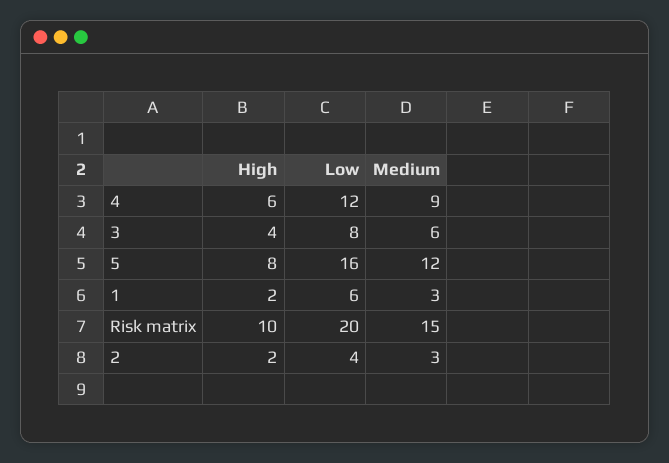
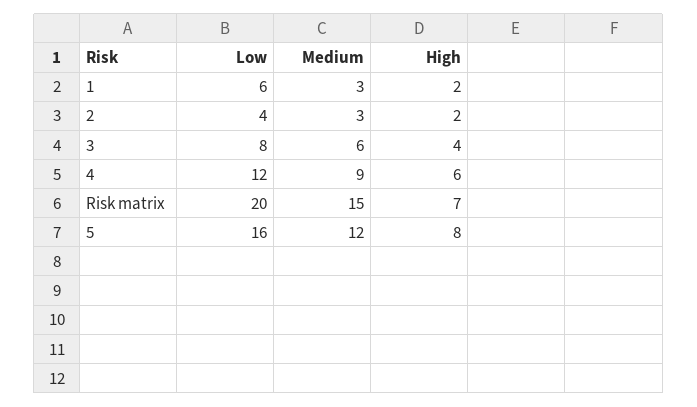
  {
    "High": {
      "4": 6,
      "3": 4,
      "5": 8,
      "1": 2,
-     "Risk matrix": 10,
+     "Risk matrix": 7,
      "2": 2
    },
    "Low": {
      "4": 12,
      "3": 8,
      "5": 16,
      "1": 6,
      "Risk matrix": 20,
      "2": 4
    },
    "Medium": {
      "4": 9,
      "3": 6,
      "5": 12,
      "1": 3,
      "Risk matrix": 15,
      "2": 3
    }
  }

